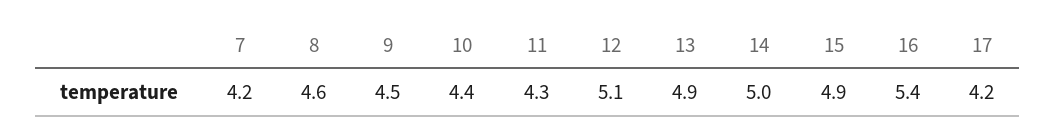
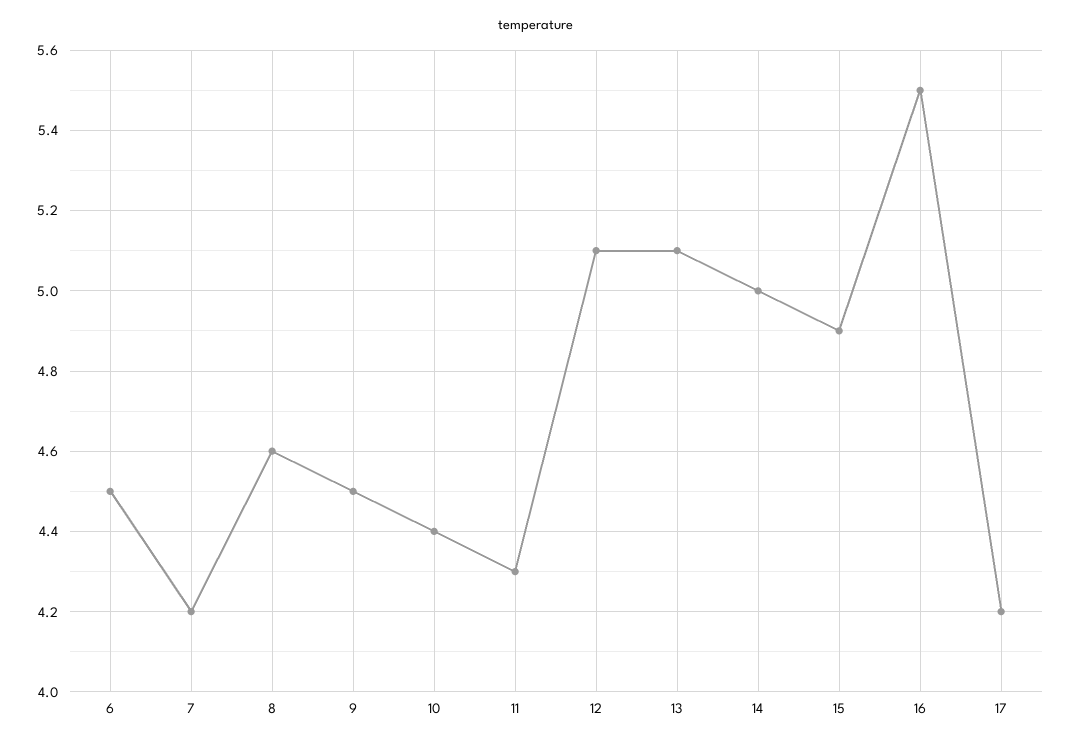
  {
    "7": 4.2,
    "8": 4.6,
    "9": 4.5,
    "10": 4.4,
    "11": 4.3,
    "12": 5.1,
-   "13": 4.9,
+   "13": 5.1,
    "14": 5,
    "15": 4.9,
-   "16": 5.4,
+   "16": 5.5,
-   "17": 4.2
+   "17": 4.2,
+   "6": 4.5
  }

